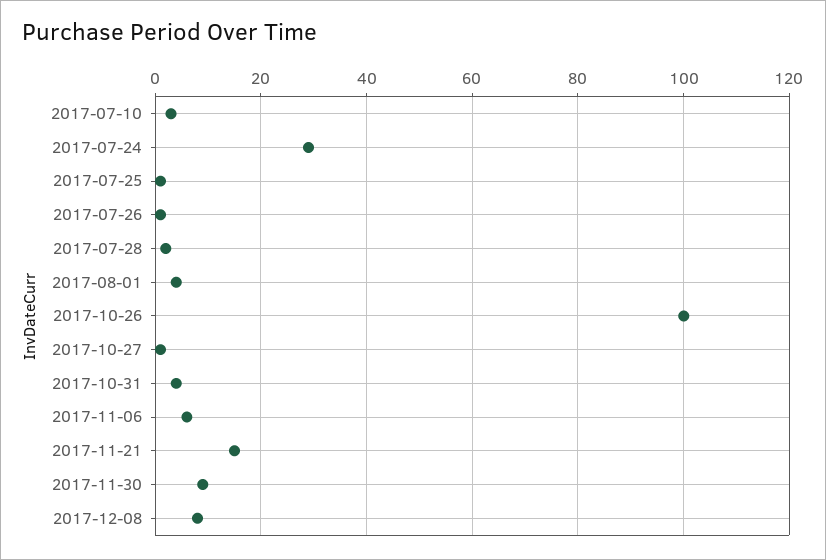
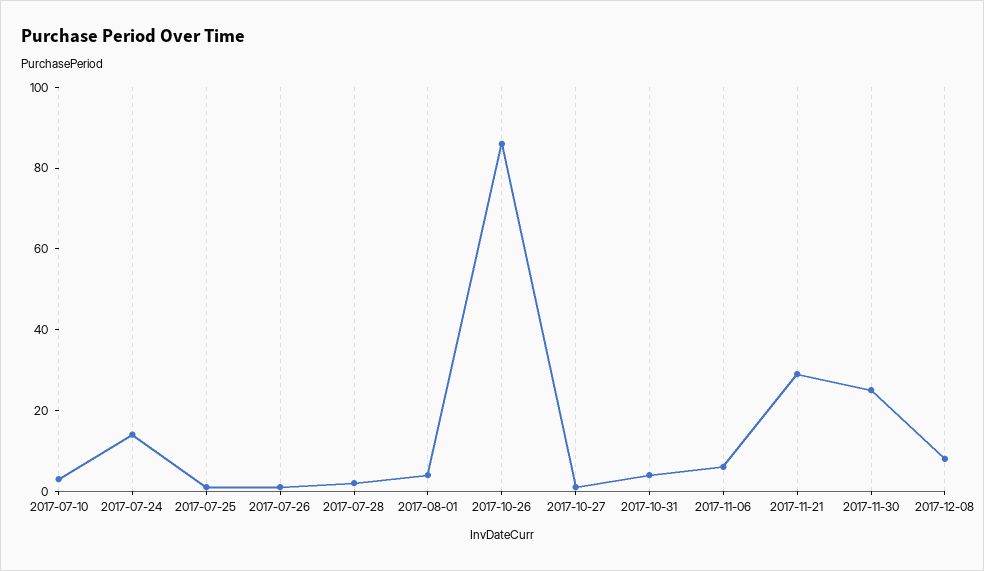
  {
    "2017-07-10": 5,
-   "2017-07-24": 30,
+   "2017-07-24": 15,
    "2017-07-25": 0,
    "2017-07-26": 0,
    "2017-07-28": 0,
    "2017-08-01": 5,
-   "2017-10-26": 100,
+   "2017-10-26": 85,
    "2017-10-27": 0,
    "2017-10-31": 5,
    "2017-11-06": 5,
-   "2017-11-21": 15,
+   "2017-11-21": 30,
-   "2017-11-30": 10,
+   "2017-11-30": 25,
    "2017-12-08": 10
  }

